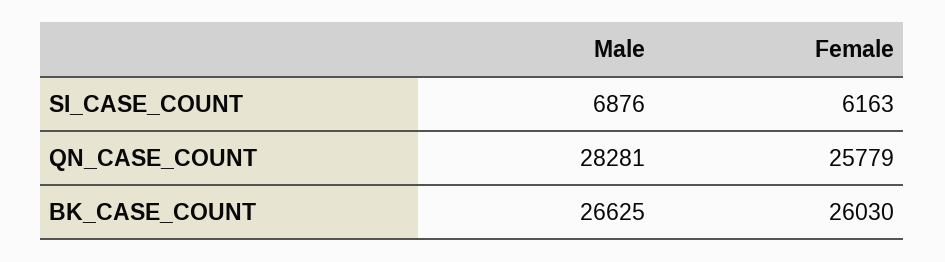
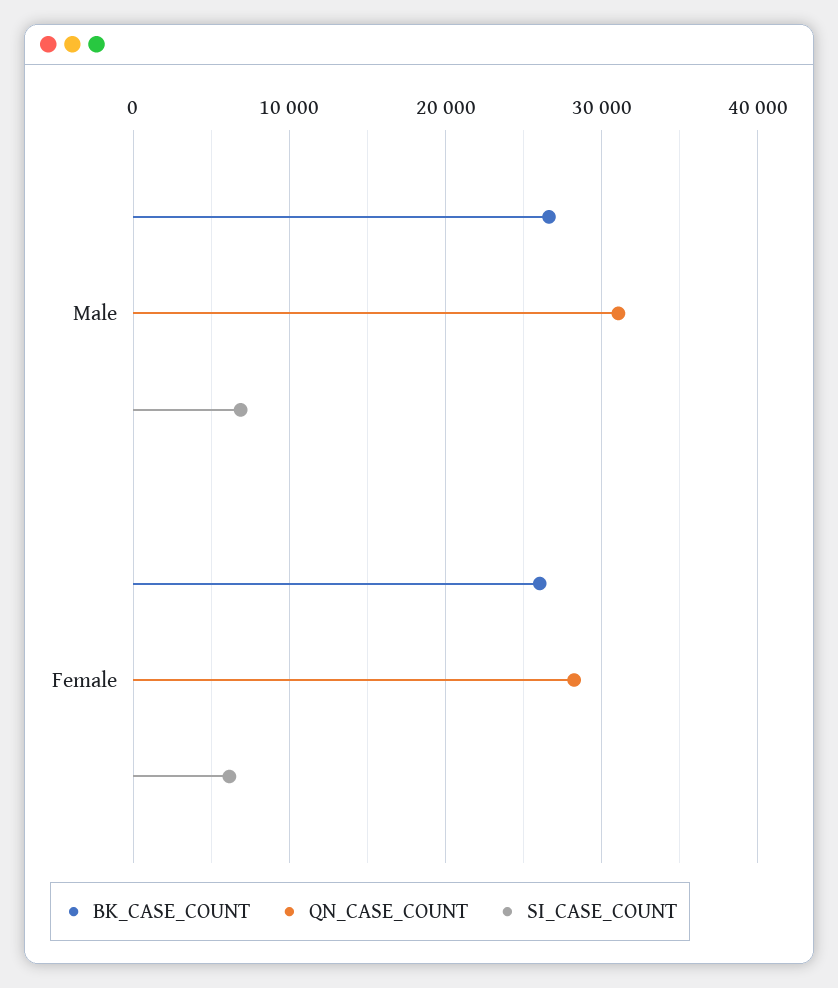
  {
    "SI_CASE_COUNT": {
      "Male": 6876,
      "Female": 6163
    },
    "QN_CASE_COUNT": {
-     "Male": 28281,
+     "Male": 31000,
-     "Female": 25779
+     "Female": 28000
    },
    "BK_CASE_COUNT": {
      "Male": 26625,
      "Female": 26030
    }
  }

